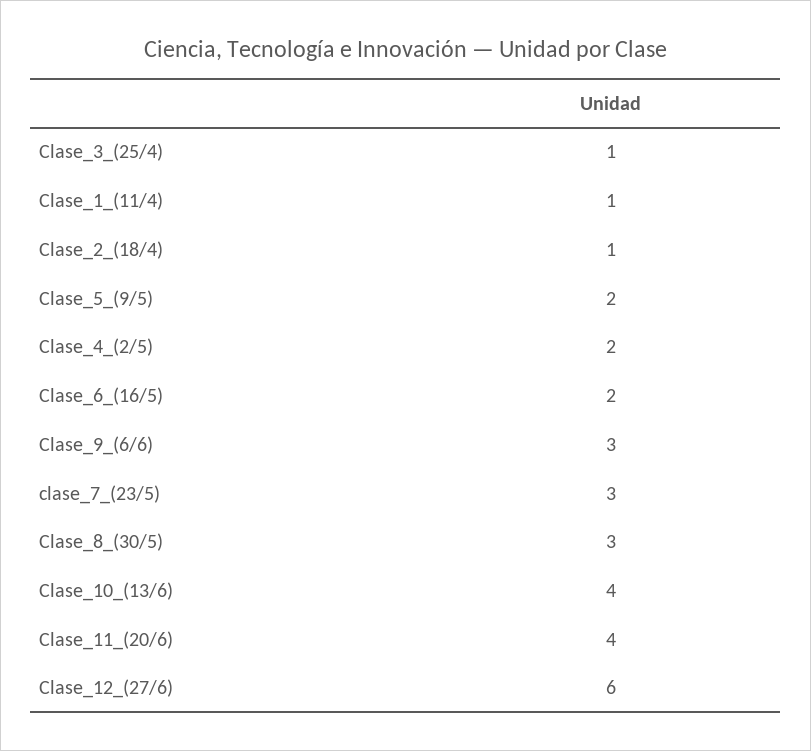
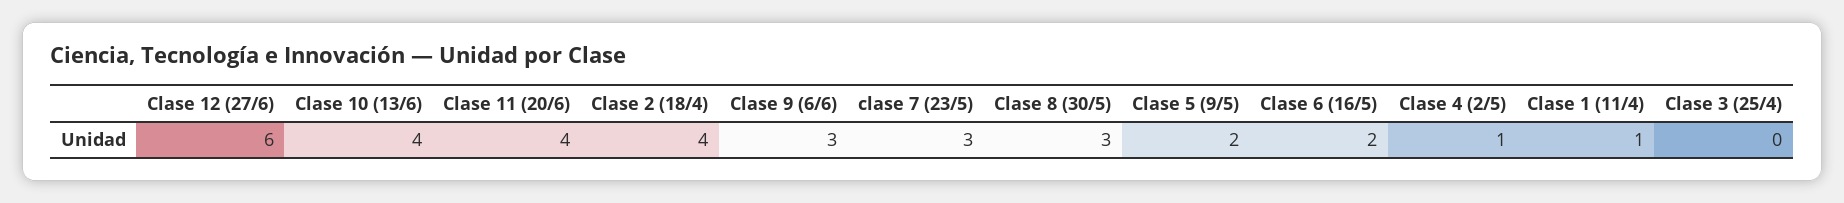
  {
-   "Clase_3_(25/4)": 1,
+   "Clase_3_(25/4)": 0,
    "Clase_1_(11/4)": 1,
-   "Clase_2_(18/4)": 1,
+   "Clase_2_(18/4)": 4,
    "Clase_5_(9/5)": 2,
-   "Clase_4_(2/5)": 2,
+   "Clase_4_(2/5)": 1,
    "Clase_6_(16/5)": 2,
    "Clase_9_(6/6)": 3,
    "clase_7_(23/5)": 3,
    "Clase_8_(30/5)": 3,
    "Clase_10_(13/6)": 4,
    "Clase_11_(20/6)": 4,
    "Clase_12_(27/6)": 6
  }

